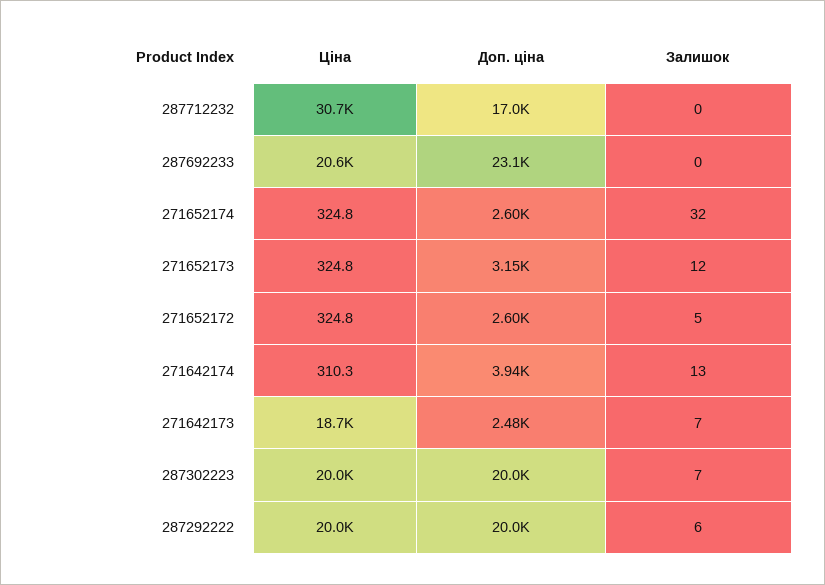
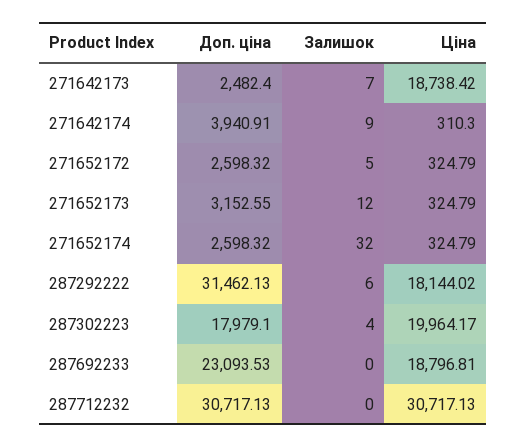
  {
    "Ціна": {
      "287712232": 30717.13,
-     "287692233": 20600,
+     "287692233": 18796.81,
      "271652174": 324.79,
      "271652173": 324.79,
      "271652172": 324.79,
      "271642174": 310.3,
      "271642173": 18738.42,
      "287302223": 19964.17,
-     "287292222": 20000
+     "287292222": 18144.02
    },
    "Доп. ціна": {
-     "287712232": 17000,
+     "287712232": 30717.13,
      "287692233": 23093.53,
      "271652174": 2598.32,
      "271652173": 3152.55,
      "271652172": 2598.32,
      "271642174": 3940.91,
      "271642173": 2482.4,
-     "287302223": 20000,
+     "287302223": 17979.1,
-     "287292222": 20000
+     "287292222": 31462.13
    },
    "Залишок": {
      "287712232": 0,
      "287692233": 0,
      "271652174": 32,
      "271652173": 12,
      "271652172": 5,
-     "271642174": 13,
+     "271642174": 9,
      "271642173": 7,
-     "287302223": 7,
+     "287302223": 4,
      "287292222": 6
    }
  }

